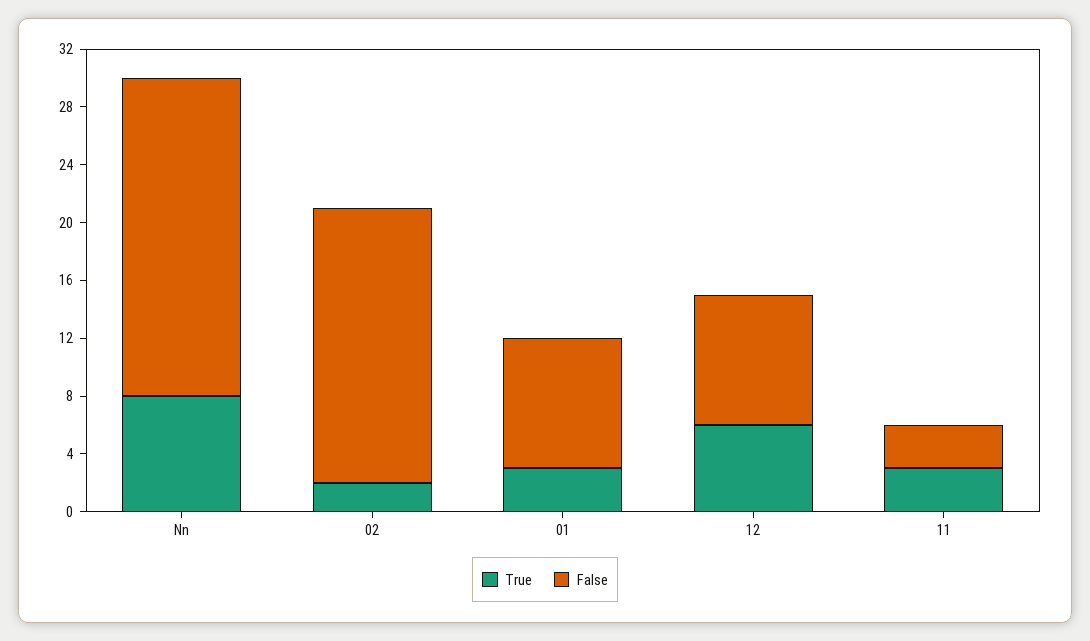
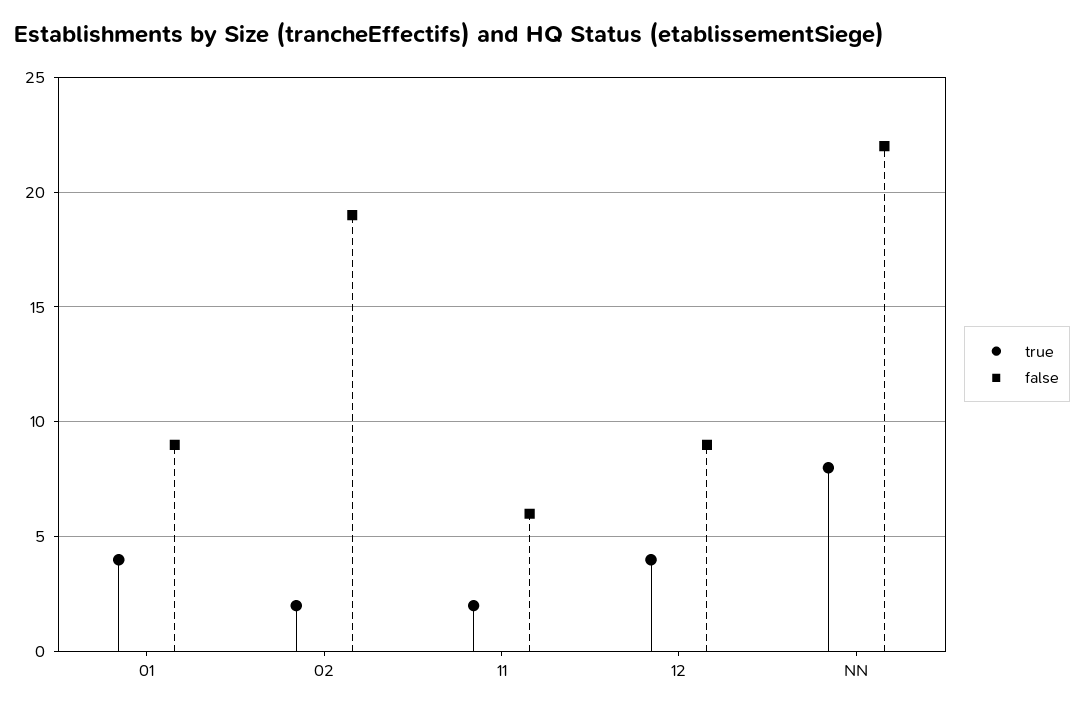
  {
    "True": {
      "Nn": 8,
      "02": 2,
-     "01": 3,
+     "01": 4,
-     "12": 6,
+     "12": 4,
-     "11": 3
+     "11": 2
    },
    "False": {
      "Nn": 22,
      "02": 19,
      "01": 9,
      "12": 9,
-     "11": 3
+     "11": 6
    }
  }

